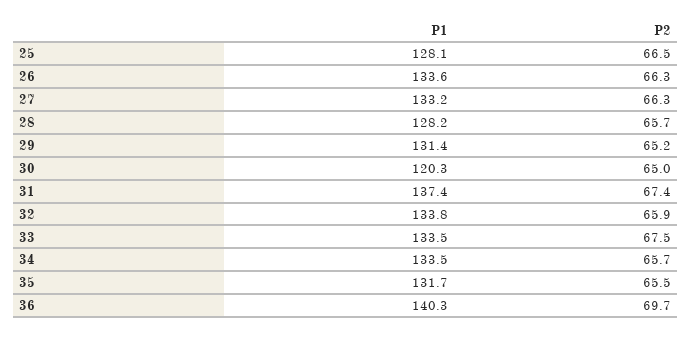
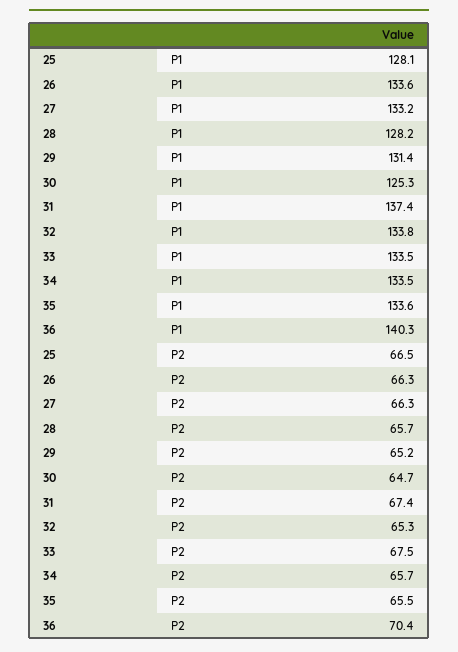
  {
    "P1": {
      "25": 128.1,
      "26": 133.6,
      "27": 133.2,
      "28": 128.2,
      "29": 131.4,
-     "30": 120.3,
+     "30": 125.3,
      "31": 137.4,
      "32": 133.8,
      "33": 133.5,
      "34": 133.5,
-     "35": 131.7,
+     "35": 133.6,
      "36": 140.3
    },
    "P2": {
      "25": 66.5,
      "26": 66.3,
      "27": 66.3,
      "28": 65.7,
      "29": 65.2,
-     "30": 65,
+     "30": 64.7,
      "31": 67.4,
-     "32": 65.9,
+     "32": 65.3,
      "33": 67.5,
      "34": 65.7,
      "35": 65.5,
-     "36": 69.7
+     "36": 70.4
    }
  }

